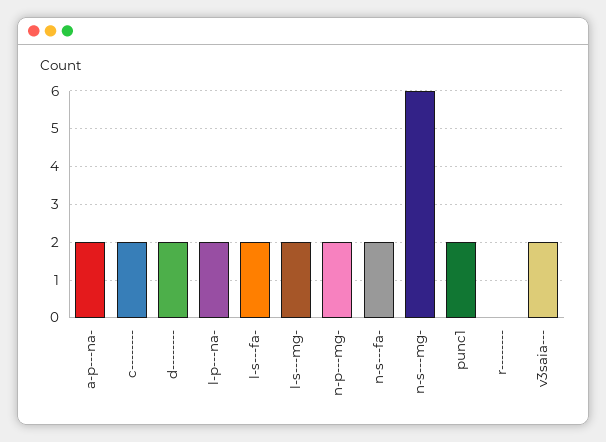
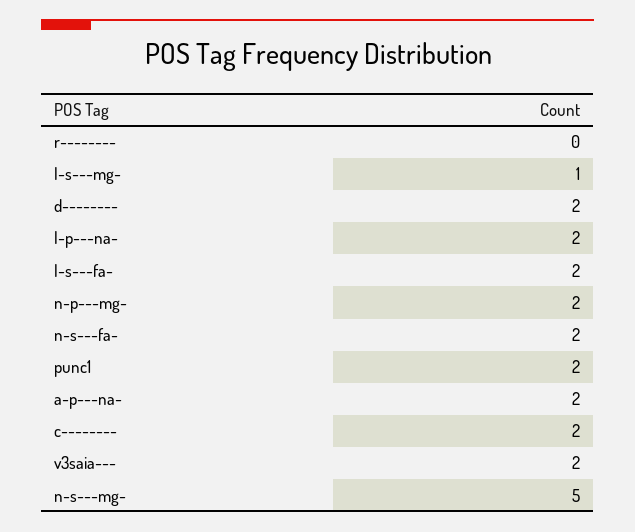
  {
    "a-p---na-": 2,
    "c--------": 2,
    "d--------": 2,
    "l-p---na-": 2,
    "l-s---fa-": 2,
-   "l-s---mg-": 2,
+   "l-s---mg-": 1,
    "n-p---mg-": 2,
    "n-s---fa-": 2,
-   "n-s---mg-": 6,
+   "n-s---mg-": 5,
    "punc1": 2,
    "r--------": 0,
    "v3saia---": 2
  }

